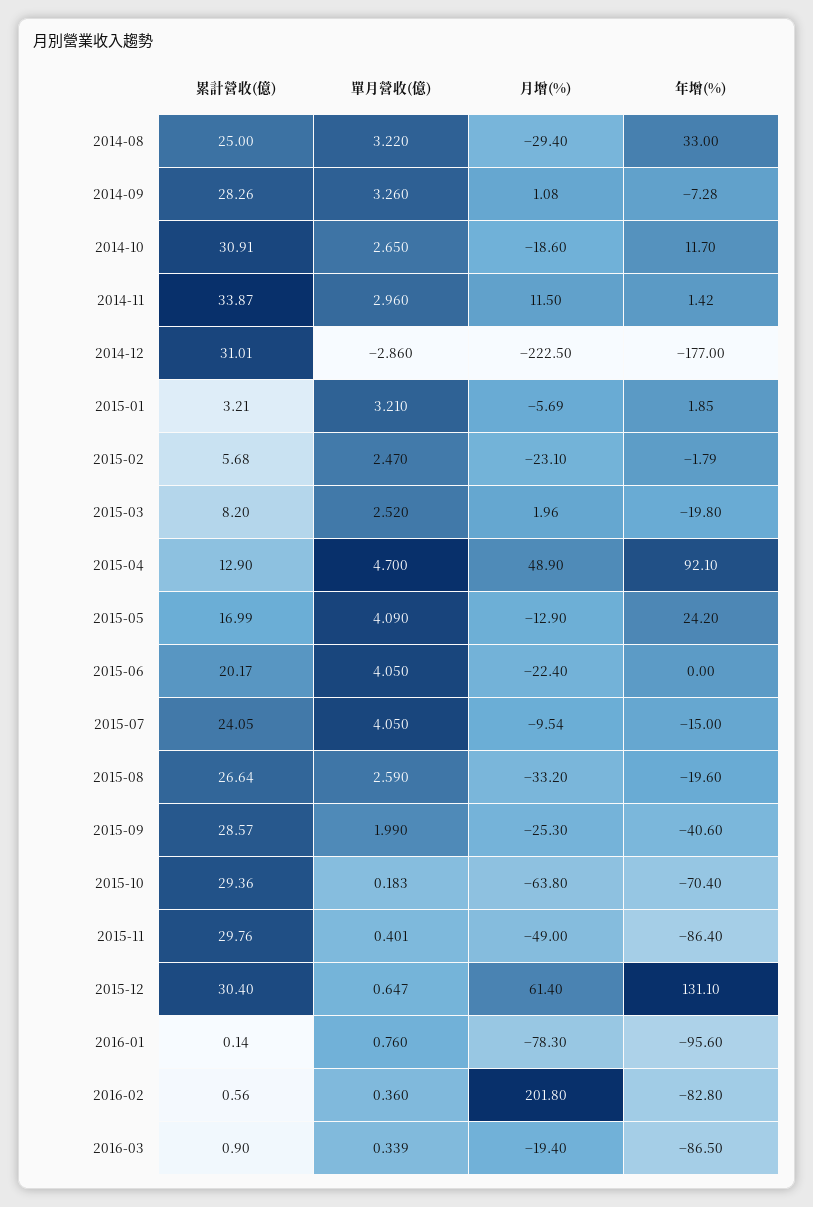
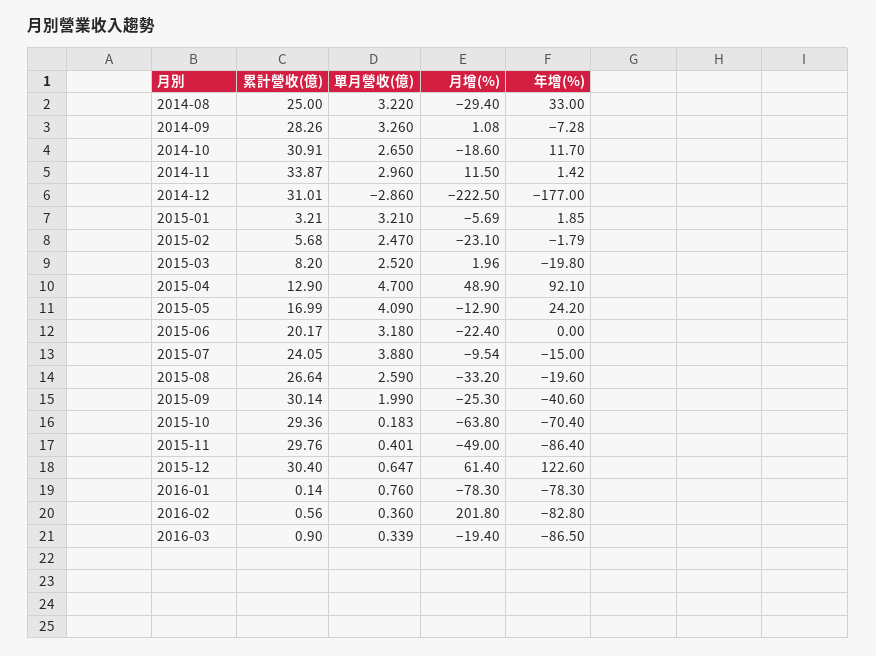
  {
    "累計營收(億)": {
      "2014-08": 25,
      "2014-09": 28.26,
      "2014-10": 30.91,
      "2014-11": 33.87,
      "2014-12": 31.01,
      "2015-01": 3.21,
      "2015-02": 5.68,
      "2015-03": 8.2,
      "2015-04": 12.9,
      "2015-05": 16.99,
      "2015-06": 20.17,
      "2015-07": 24.05,
      "2015-08": 26.64,
-     "2015-09": 28.57,
+     "2015-09": 30.14,
      "2015-10": 29.36,
      "2015-11": 29.76,
      "2015-12": 30.4,
      "2016-01": 0.14,
      "2016-02": 0.56,
      "2016-03": 0.9
    },
    "單月營收(億)": {
      "2014-08": 3.22,
      "2014-09": 3.26,
      "2014-10": 2.65,
      "2014-11": 2.96,
      "2014-12": -2.86,
      "2015-01": 3.21,
      "2015-02": 2.47,
      "2015-03": 2.52,
      "2015-04": 4.7,
      "2015-05": 4.09,
-     "2015-06": 4.05,
+     "2015-06": 3.18,
-     "2015-07": 4.05,
+     "2015-07": 3.88,
      "2015-08": 2.59,
      "2015-09": 1.99,
      "2015-10": 0.183,
      "2015-11": 0.401,
      "2015-12": 0.647,
      "2016-01": 0.76,
      "2016-02": 0.36,
      "2016-03": 0.339
    },
    "月增(%)": {
      "2014-08": -29.4,
      "2014-09": 1.08,
      "2014-10": -18.6,
      "2014-11": 11.5,
      "2014-12": -222.5,
      "2015-01": -5.69,
      "2015-02": -23.1,
      "2015-03": 1.96,
      "2015-04": 48.9,
      "2015-05": -12.9,
      "2015-06": -22.4,
      "2015-07": -9.54,
      "2015-08": -33.2,
      "2015-09": -25.3,
      "2015-10": -63.8,
      "2015-11": -49,
      "2015-12": 61.4,
      "2016-01": -78.3,
      "2016-02": 201.8,
      "2016-03": -19.4
    },
    "年增(%)": {
      "2014-08": 33,
      "2014-09": -7.28,
      "2014-10": 11.7,
      "2014-11": 1.42,
      "2014-12": -177,
      "2015-01": 1.85,
      "2015-02": -1.79,
      "2015-03": -19.8,
      "2015-04": 92.1,
      "2015-05": 24.2,
      "2015-06": 0,
      "2015-07": -15,
      "2015-08": -19.6,
      "2015-09": -40.6,
      "2015-10": -70.4,
      "2015-11": -86.4,
-     "2015-12": 131.1,
+     "2015-12": 122.6,
-     "2016-01": -95.6,
+     "2016-01": -78.3,
      "2016-02": -82.8,
      "2016-03": -86.5
    }
  }

